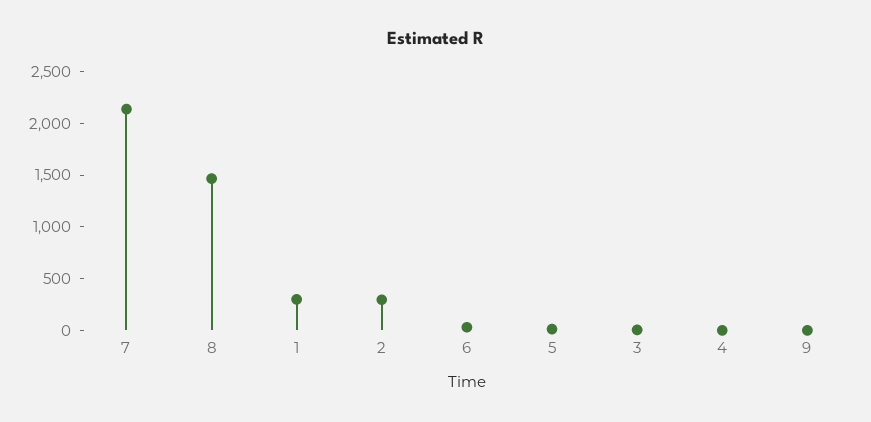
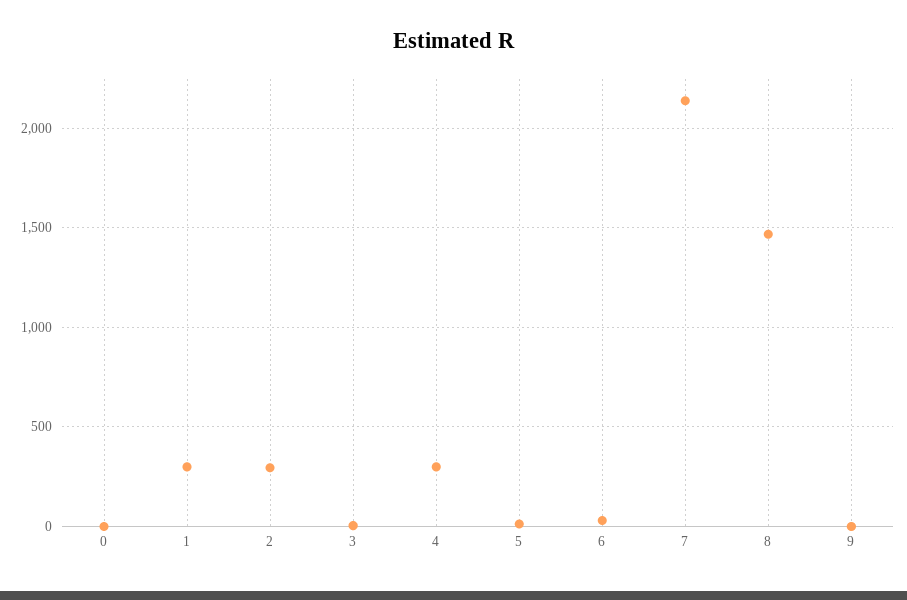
  {
    "7": 2150,
    "8": 1450,
    "1": 300,
    "2": 300,
    "6": 50,
    "5": 0,
    "3": 0,
-   "4": 0,
+   "4": 300,
-   "9": 0
+   "9": 0,
+   "0": 0
  }

